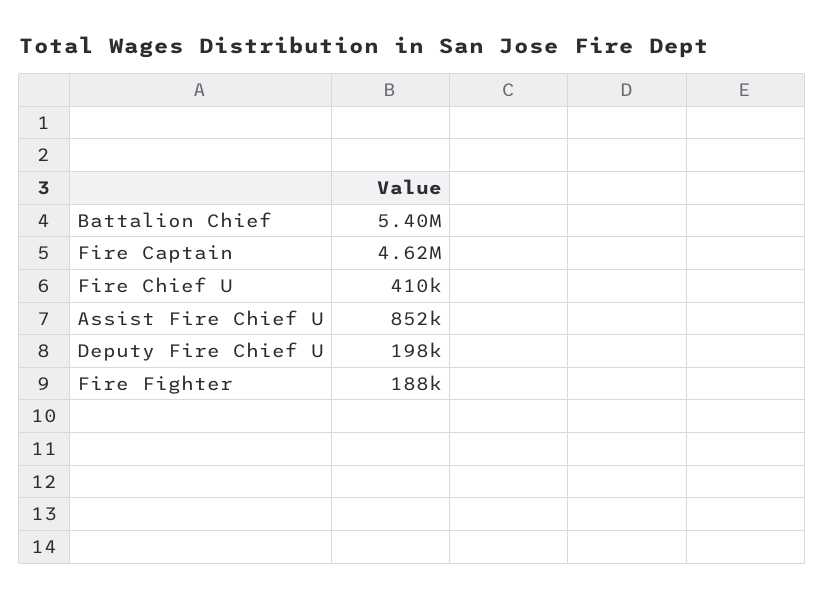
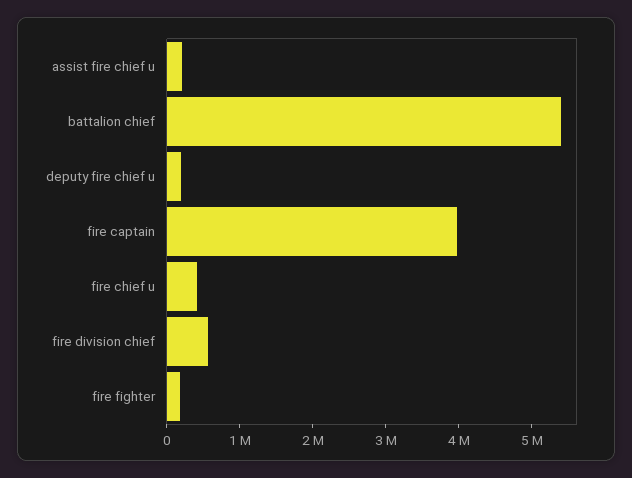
  {
    "Battalion Chief": 5400000,
-   "Fire Captain": 4620000,
+   "Fire Captain": 4000000,
    "Fire Chief U": 410000,
-   "Assist Fire Chief U": 852000,
+   "Assist Fire Chief U": 200000,
    "Deputy Fire Chief U": 198000,
-   "Fire Fighter": 188000
+   "Fire Fighter": 188000,
+   "fire division chief": 600000
  }

